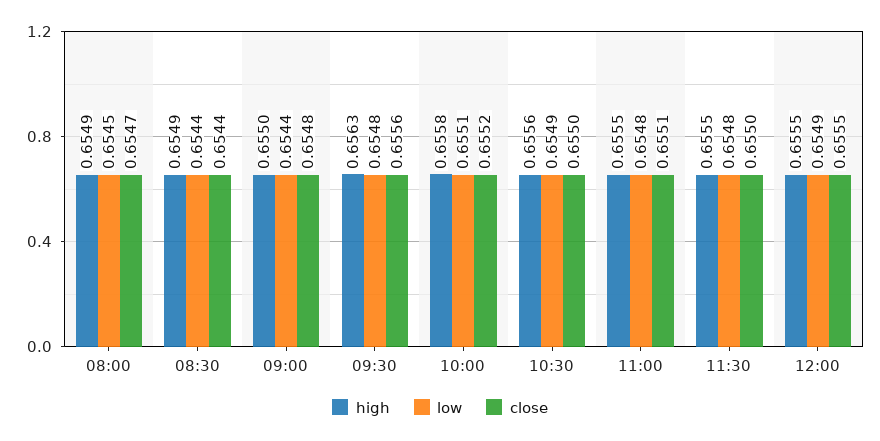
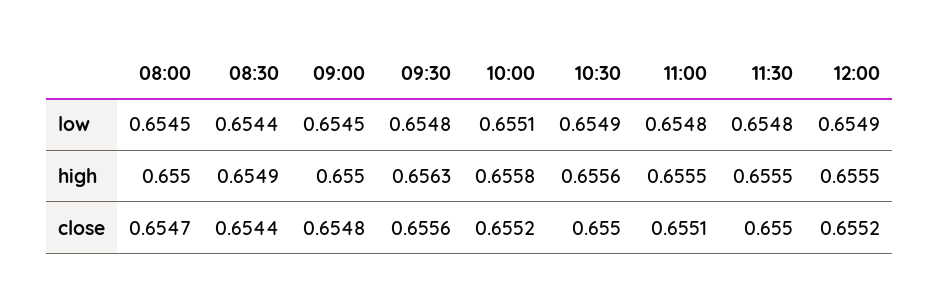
  {
    "high": {
-     "08:00": 0.6549,
+     "08:00": 0.655,
      "08:30": 0.6549,
      "09:00": 0.655,
      "09:30": 0.6563,
      "10:00": 0.6558,
      "10:30": 0.6556,
      "11:00": 0.6555,
      "11:30": 0.6555,
      "12:00": 0.6555
    },
    "low": {
      "08:00": 0.6545,
      "08:30": 0.6544,
-     "09:00": 0.6544,
+     "09:00": 0.6545,
      "09:30": 0.6548,
      "10:00": 0.6551,
      "10:30": 0.6549,
      "11:00": 0.6548,
      "11:30": 0.6548,
      "12:00": 0.6549
    },
    "close": {
      "08:00": 0.6547,
      "08:30": 0.6544,
      "09:00": 0.6548,
      "09:30": 0.6556,
      "10:00": 0.6552,
      "10:30": 0.655,
      "11:00": 0.6551,
      "11:30": 0.655,
-     "12:00": 0.6555
+     "12:00": 0.6552
    }
  }

